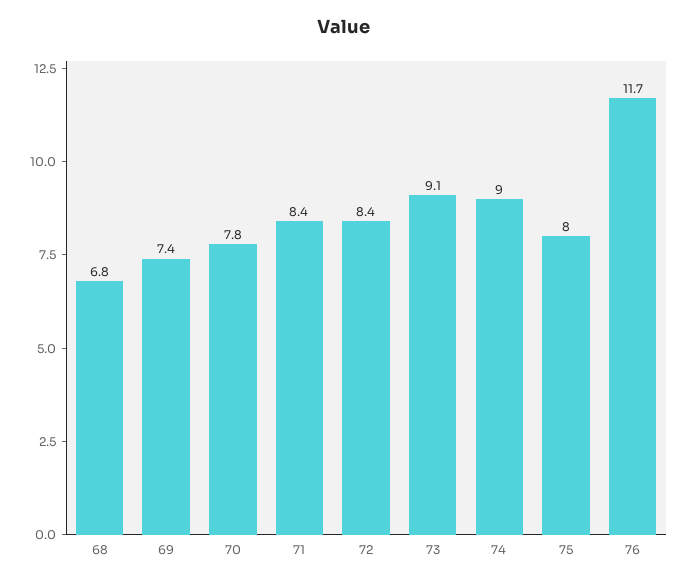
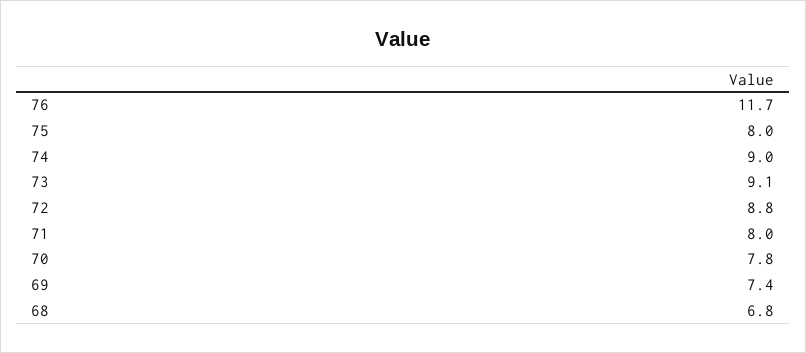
  {
    "68": 6.8,
    "69": 7.4,
    "70": 7.8,
-   "71": 8.4,
+   "71": 8,
-   "72": 8.4,
+   "72": 8.8,
    "73": 9.1,
    "74": 9,
    "75": 8,
    "76": 11.7
  }

